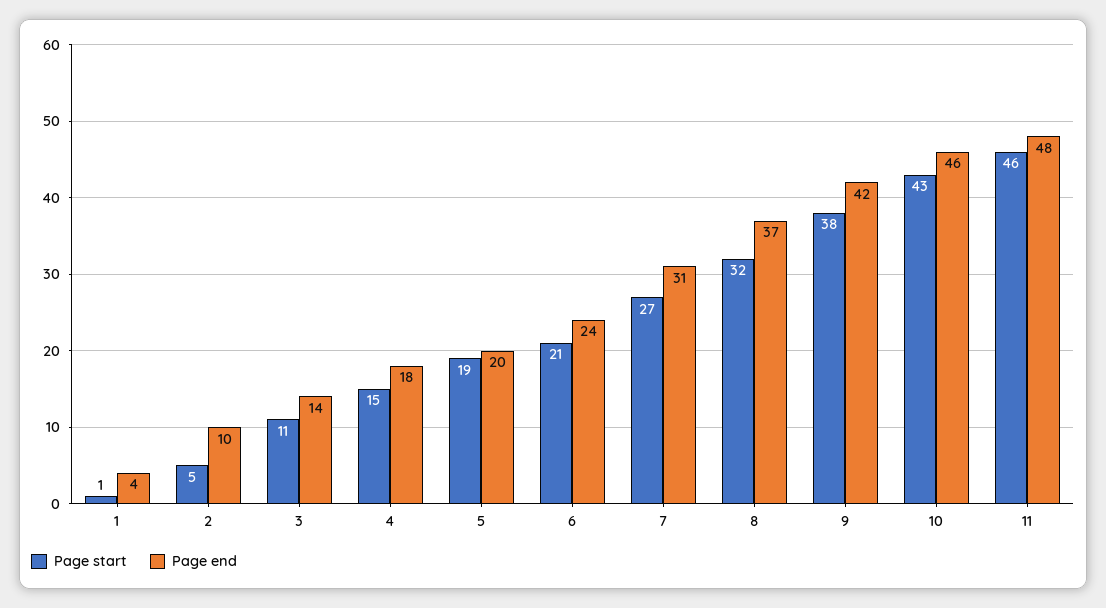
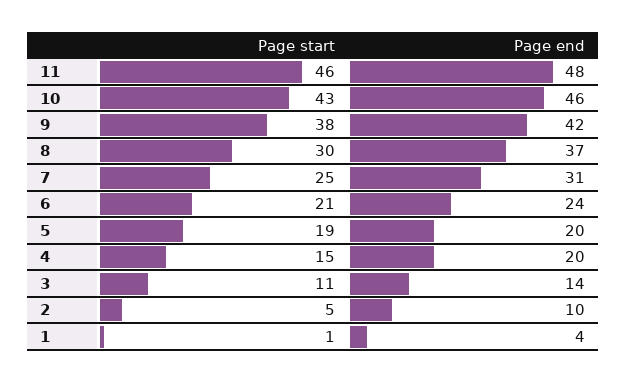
  {
    "Page start": {
      "1": 1,
      "2": 5,
      "3": 11,
      "4": 15,
      "5": 19,
      "6": 21,
-     "7": 27,
+     "7": 25,
-     "8": 32,
+     "8": 30,
      "9": 38,
      "10": 43,
      "11": 46
    },
    "Page end": {
      "1": 4,
      "2": 10,
      "3": 14,
-     "4": 18,
+     "4": 20,
      "5": 20,
      "6": 24,
      "7": 31,
      "8": 37,
      "9": 42,
      "10": 46,
      "11": 48
    }
  }

